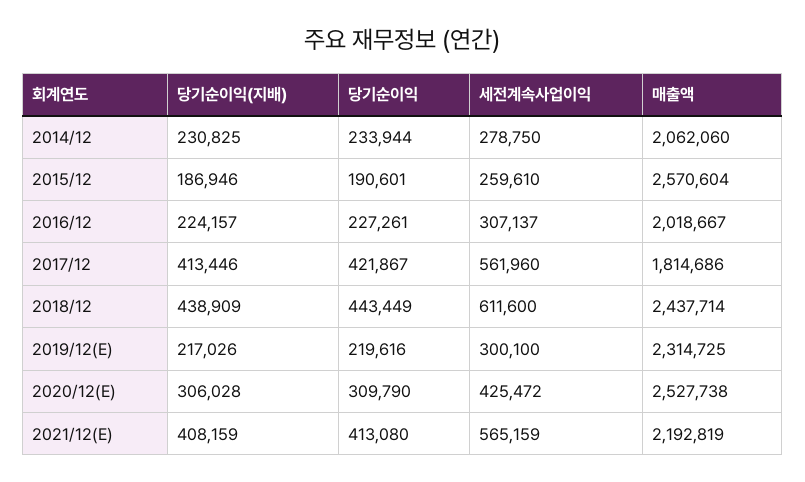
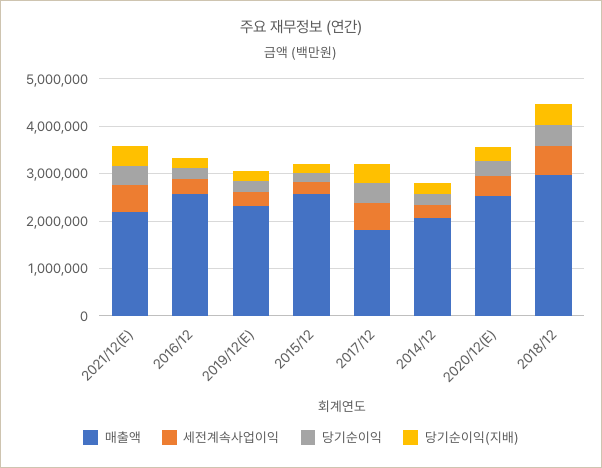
  {
    "당기순이익(지배)": {
      "2014/12": 230825,
      "2015/12": 186946,
      "2016/12": 224157,
      "2017/12": 413446,
      "2018/12": 438909,
      "2019/12(E)": 217026,
      "2020/12(E)": 306028,
      "2021/12(E)": 408159
    },
    "당기순이익": {
      "2014/12": 233944,
      "2015/12": 190601,
      "2016/12": 227261,
      "2017/12": 421867,
      "2018/12": 443449,
      "2019/12(E)": 219616,
      "2020/12(E)": 309790,
      "2021/12(E)": 413080
    },
    "세전계속사업이익": {
      "2014/12": 278750,
      "2015/12": 259610,
      "2016/12": 307137,
      "2017/12": 561960,
      "2018/12": 611600,
      "2019/12(E)": 300100,
      "2020/12(E)": 425472,
      "2021/12(E)": 565159
    },
    "매출액": {
      "2014/12": 2062060,
      "2015/12": 2570604,
-     "2016/12": 2018667,
+     "2016/12": 2600000,
      "2017/12": 1814686,
-     "2018/12": 2437714,
+     "2018/12": 3000000,
      "2019/12(E)": 2314725,
      "2020/12(E)": 2527738,
      "2021/12(E)": 2192819
    }
  }

